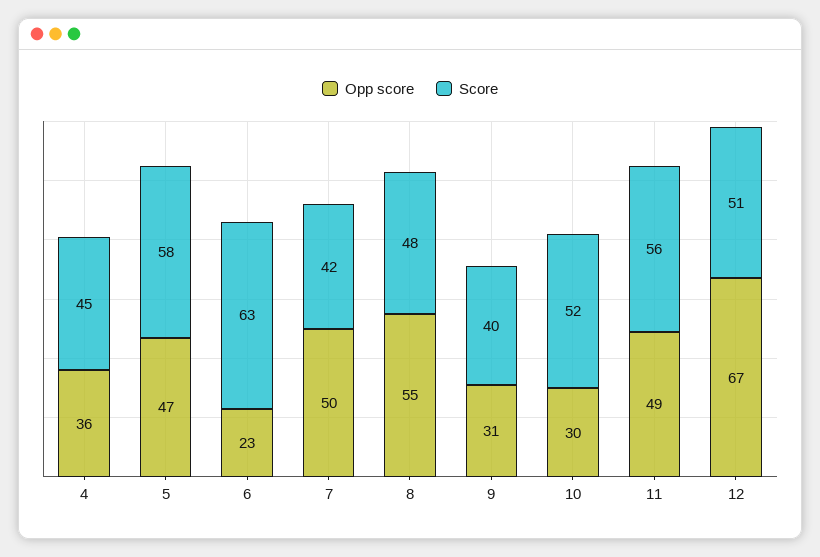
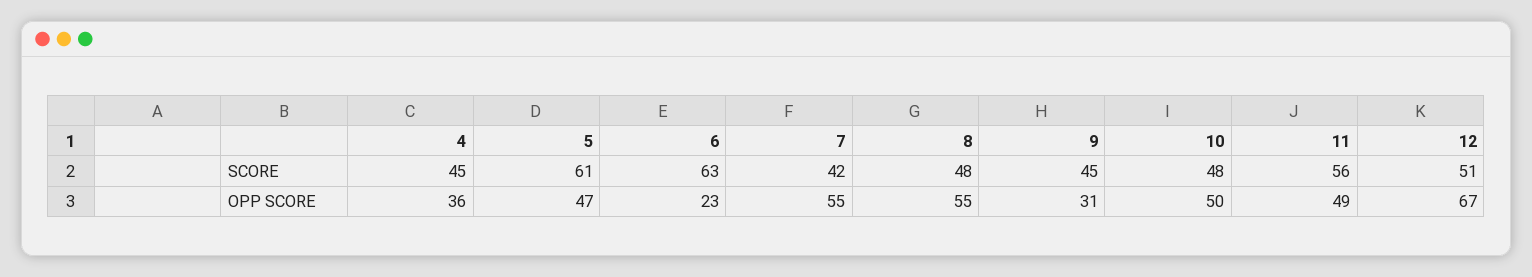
  {
    "Opp score": {
      "4": 36,
      "5": 47,
      "6": 23,
-     "7": 50,
+     "7": 55,
      "8": 55,
      "9": 31,
-     "10": 30,
+     "10": 50,
      "11": 49,
      "12": 67
    },
    "Score": {
      "4": 45,
-     "5": 58,
+     "5": 61,
      "6": 63,
      "7": 42,
      "8": 48,
-     "9": 40,
+     "9": 45,
-     "10": 52,
+     "10": 48,
      "11": 56,
      "12": 51
    }
  }

